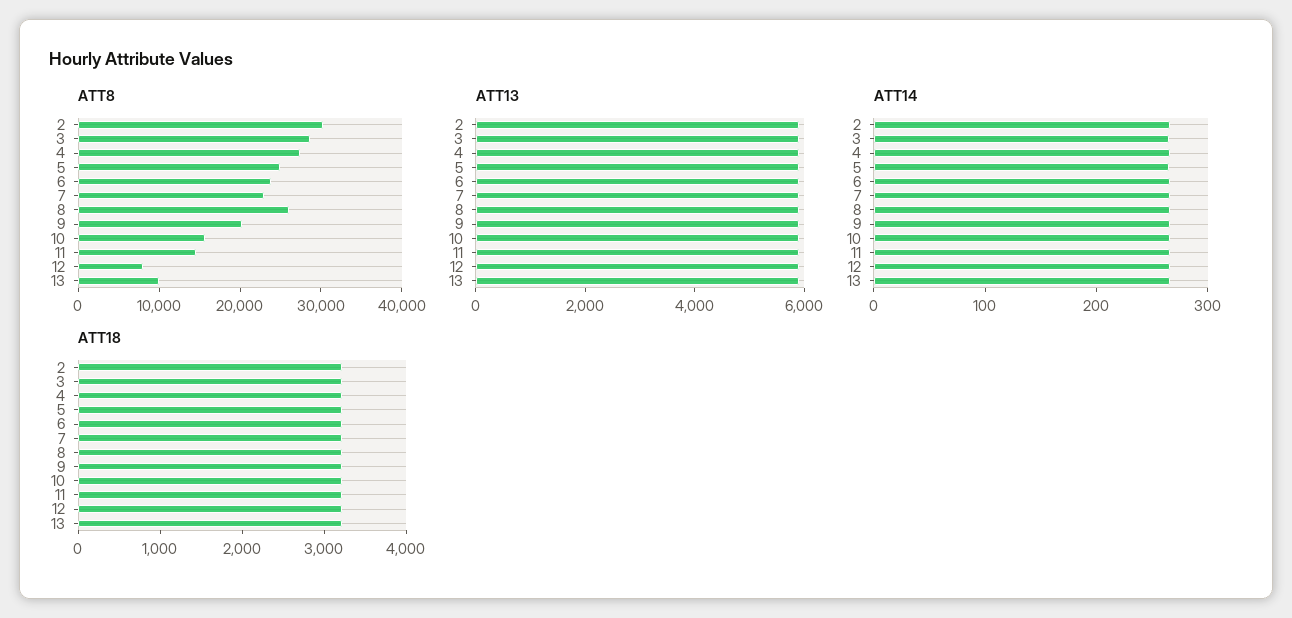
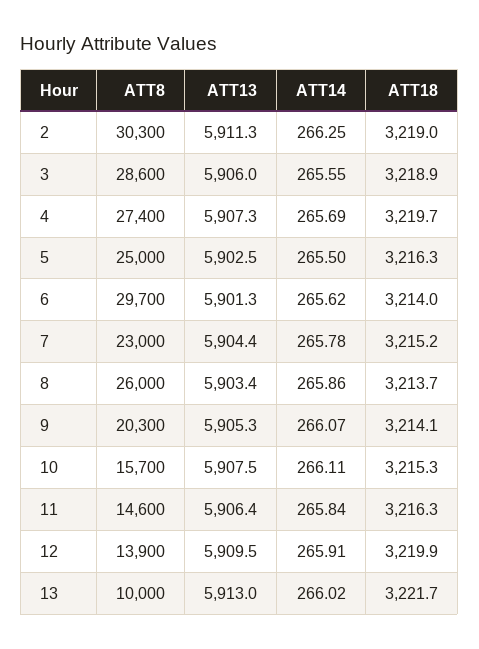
  {
    "ATT8": {
      "2": 30300,
      "3": 28600,
      "4": 27400,
      "5": 25000,
-     "6": 24000,
+     "6": 29700,
      "7": 23000,
      "8": 26000,
      "9": 20300,
      "10": 15700,
      "11": 14600,
-     "12": 8000,
+     "12": 13900,
      "13": 10000
    },
    "ATT13": {
      "2": 5911.3,
      "3": 5906,
      "4": 5907.3,
      "5": 5902.5,
      "6": 5901.3,
      "7": 5904.4,
      "8": 5903.4,
      "9": 5905.3,
      "10": 5907.5,
      "11": 5906.4,
      "12": 5909.5,
      "13": 5913
    },
    "ATT14": {
      "2": 266.25,
      "3": 265.55,
      "4": 265.69,
      "5": 265.5,
      "6": 265.62,
      "7": 265.78,
      "8": 265.86,
      "9": 266.07,
      "10": 266.11,
      "11": 265.84,
      "12": 265.91,
      "13": 266.02
    },
    "ATT18": {
      "2": 3219,
      "3": 3218.9,
      "4": 3219.7,
      "5": 3216.3,
      "6": 3214,
      "7": 3215.2,
      "8": 3213.7,
      "9": 3214.1,
      "10": 3215.3,
      "11": 3216.3,
      "12": 3219.9,
      "13": 3221.7
    }
  }

